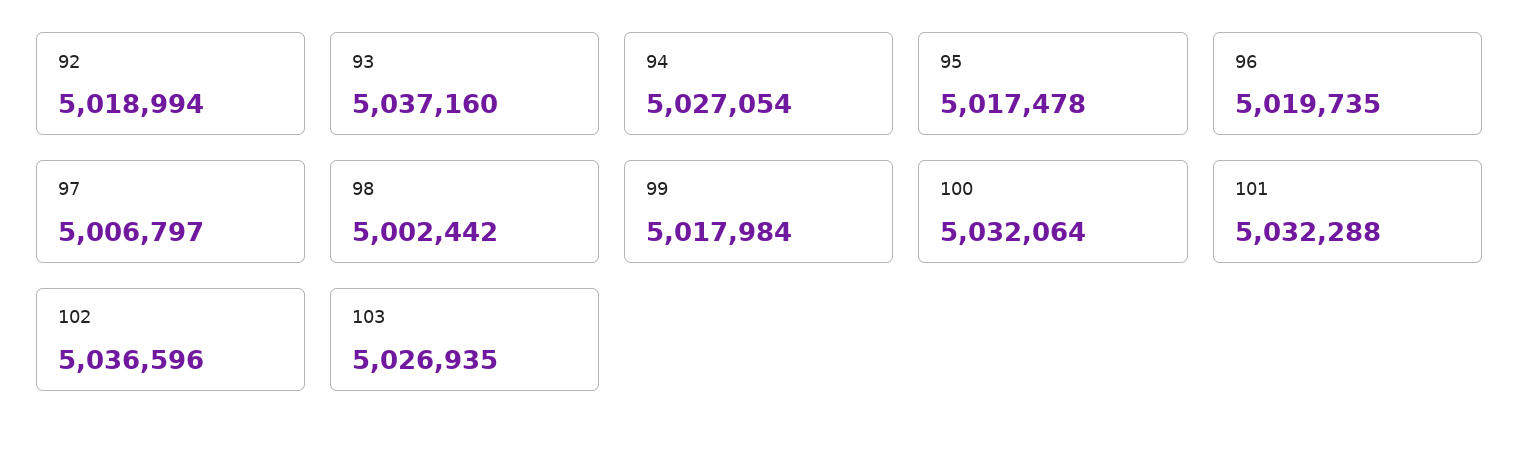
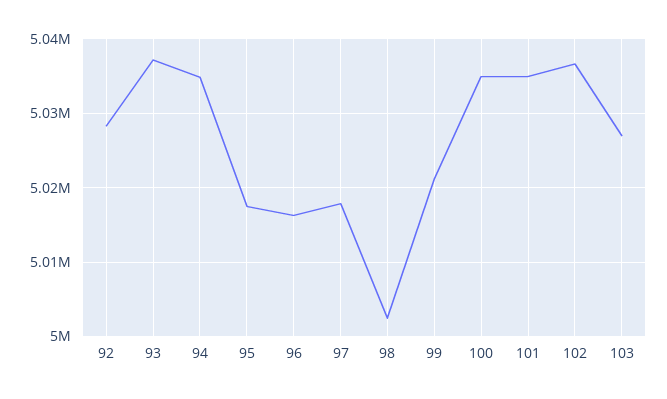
  {
-   "92": 5018994,
+   "92": 5028000,
    "93": 5037160,
-   "94": 5027054,
+   "94": 5035000,
    "95": 5017478,
-   "96": 5019735,
+   "96": 5016000,
-   "97": 5006797,
+   "97": 5018000,
    "98": 5002442,
-   "99": 5017984,
+   "99": 5021000,
-   "100": 5032064,
+   "100": 5035000,
-   "101": 5032288,
+   "101": 5035000,
    "102": 5036596,
    "103": 5026935
  }

